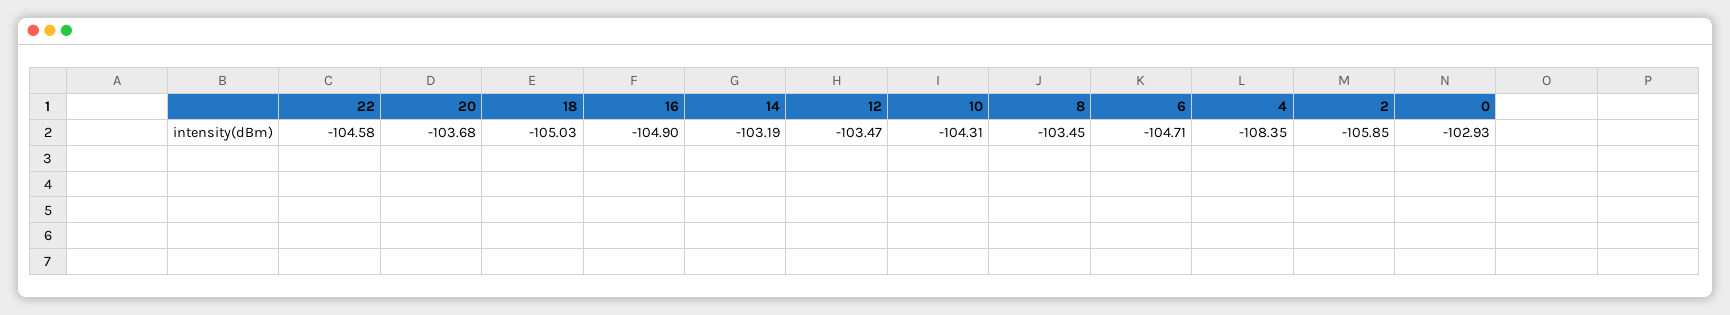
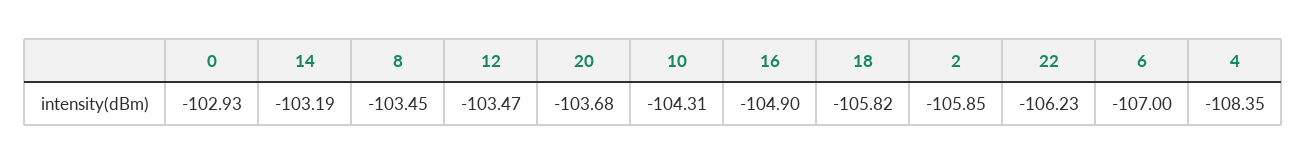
  {
-   "22": -104.58,
+   "22": -106.23,
    "20": -103.68,
-   "18": -105.03,
+   "18": -105.82,
    "16": -104.9,
    "14": -103.19,
    "12": -103.47,
    "10": -104.31,
    "8": -103.45,
-   "6": -104.71,
+   "6": -107,
    "4": -108.35,
    "2": -105.85,
    "0": -102.93
  }

